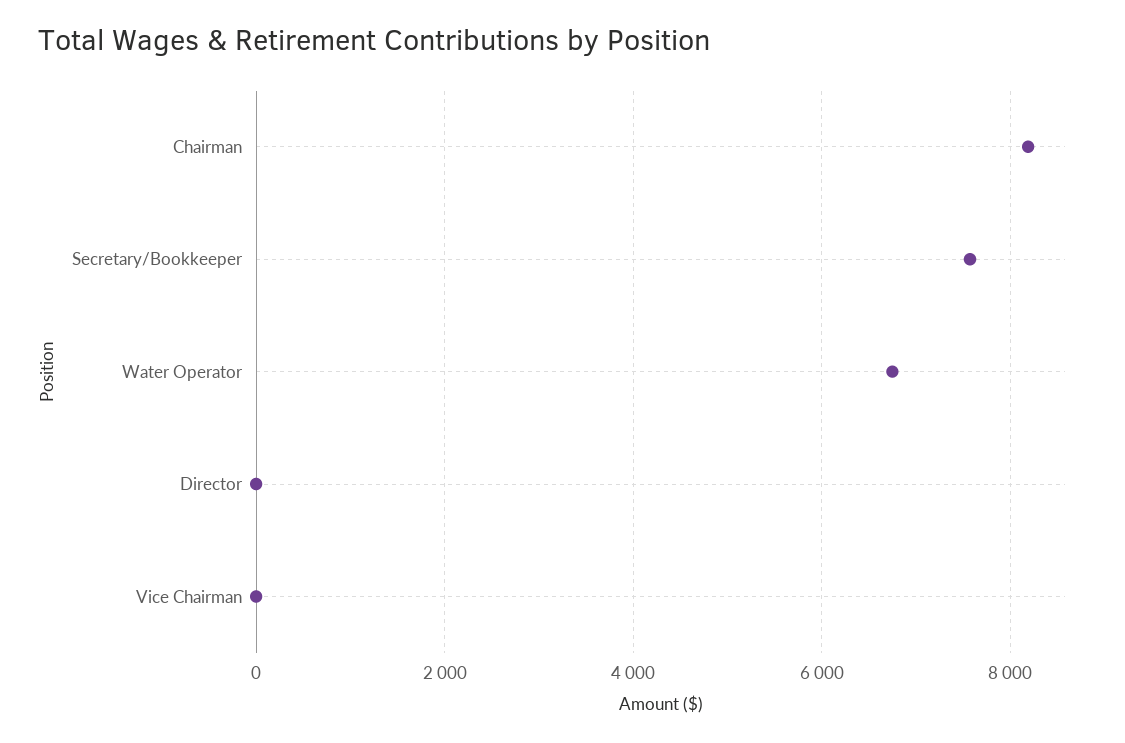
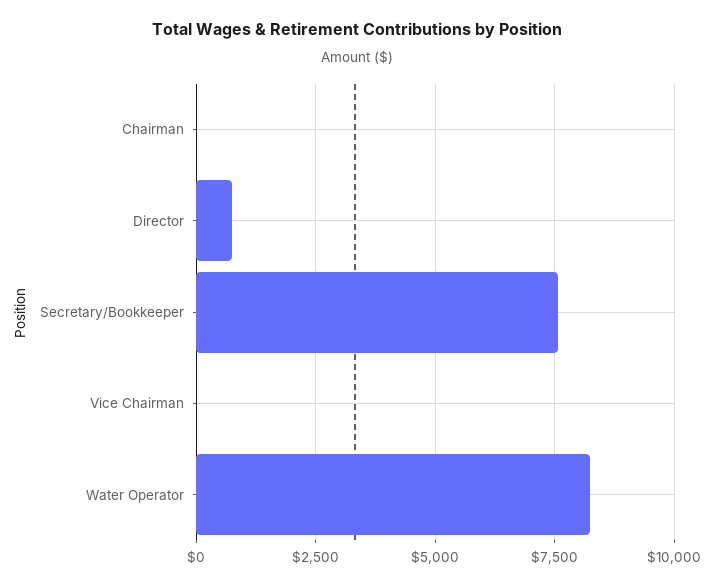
  {
-   "Chairman": 8200,
+   "Chairman": 0,
    "Secretary/Bookkeeper": 7600,
-   "Water Operator": 6800,
+   "Water Operator": 8250,
-   "Director": 0,
+   "Director": 750,
    "Vice Chairman": 0
  }

